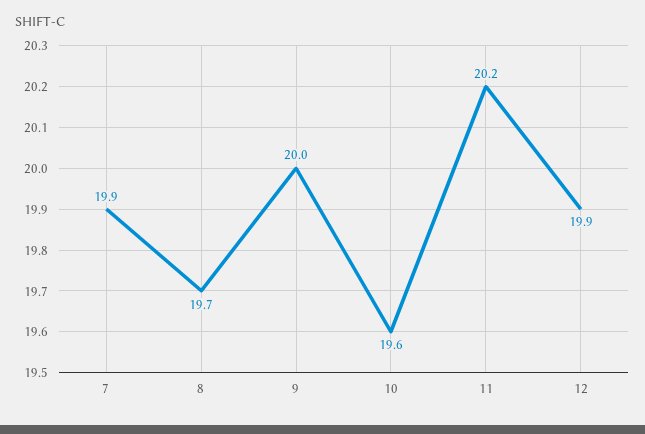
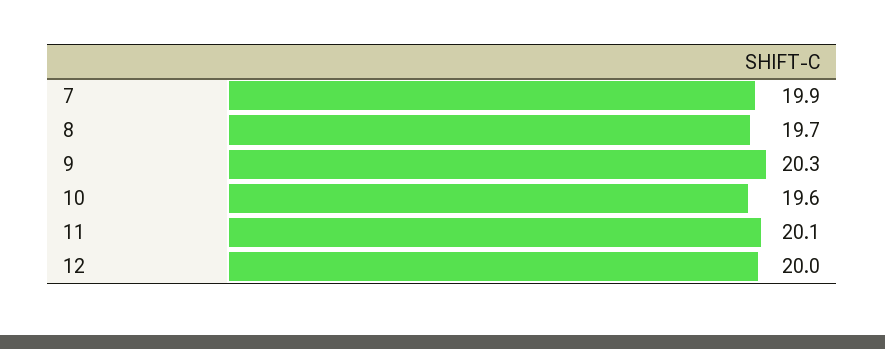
  {
    "7": 19.9,
    "8": 19.7,
-   "9": 20,
+   "9": 20.3,
    "10": 19.6,
-   "11": 20.2,
+   "11": 20.1,
-   "12": 19.9
+   "12": 20
  }

